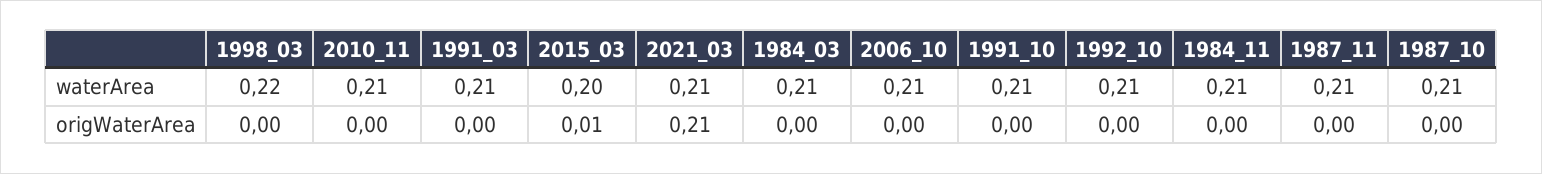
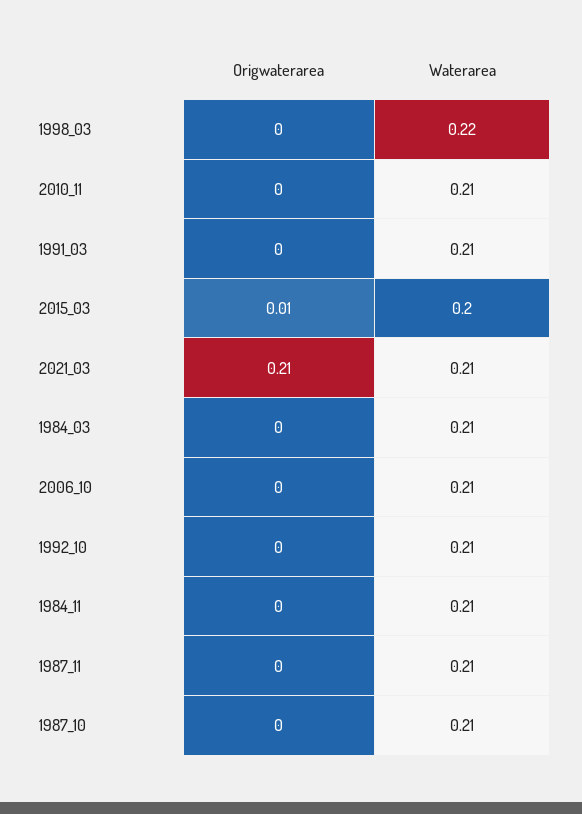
  {
    "1998_03": {
      "waterArea": 0.22,
      "origWaterArea": 0
    },
    "2010_11": {
      "waterArea": 0.21,
      "origWaterArea": 0
    },
    "1991_03": {
      "waterArea": 0.21,
      "origWaterArea": 0
    },
    "2015_03": {
      "waterArea": 0.2,
      "origWaterArea": 0.01
    },
    "2021_03": {
      "waterArea": 0.21,
      "origWaterArea": 0.21
    },
    "1984_03": {
      "waterArea": 0.21,
      "origWaterArea": 0
    },
    "2006_10": {
      "waterArea": 0.21,
      "origWaterArea": 0
    },
-   "1991_10": {
-     "waterArea": 0.21,
-     "origWaterArea": 0
-   },
    "1992_10": {
      "waterArea": 0.21,
      "origWaterArea": 0
    },
    "1984_11": {
      "waterArea": 0.21,
      "origWaterArea": 0
    },
    "1987_11": {
      "waterArea": 0.21,
      "origWaterArea": 0
    },
    "1987_10": {
      "waterArea": 0.21,
      "origWaterArea": 0
    }
  }

